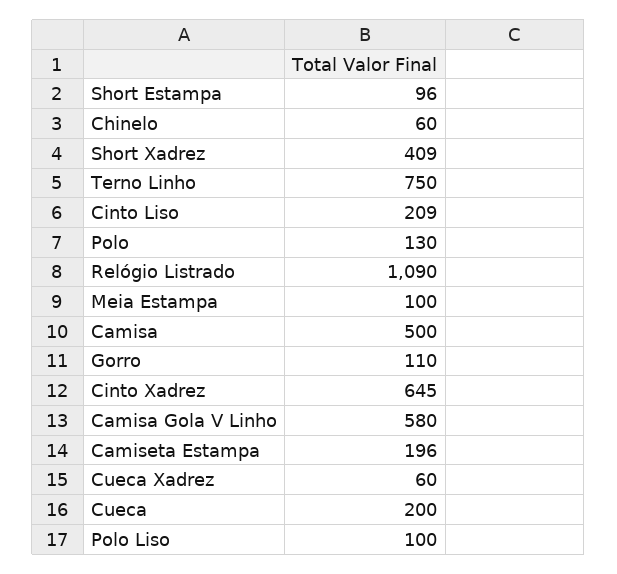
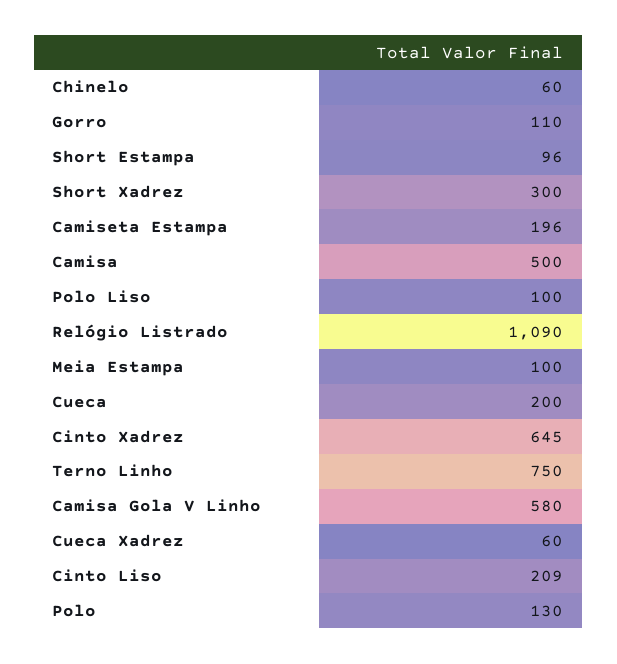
  {
    "Short Estampa": 96,
    "Chinelo": 60,
-   "Short Xadrez": 409,
+   "Short Xadrez": 300,
    "Terno Linho": 750,
    "Cinto Liso": 209,
    "Polo": 130,
    "Relógio Listrado": 1090,
    "Meia Estampa": 100,
    "Camisa": 500,
    "Gorro": 110,
    "Cinto Xadrez": 645,
    "Camisa Gola V Linho": 580,
    "Camiseta Estampa": 196,
    "Cueca Xadrez": 60,
    "Cueca": 200,
    "Polo Liso": 100
  }

